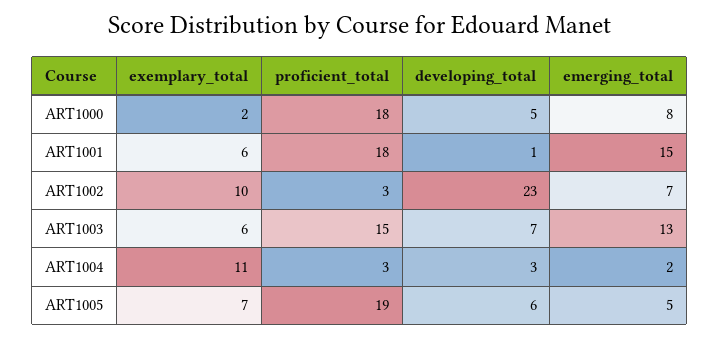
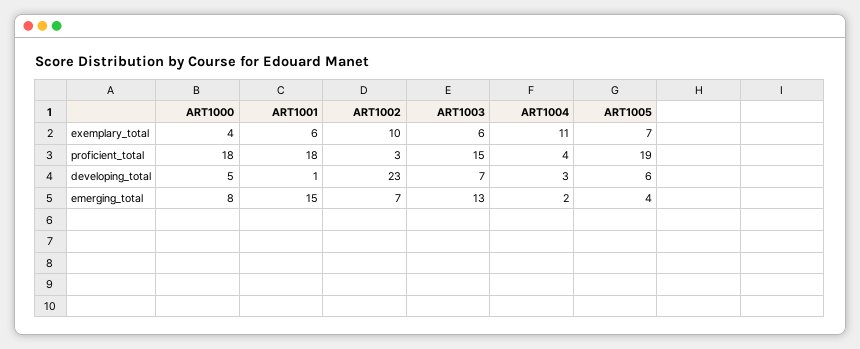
  {
    "exemplary_total": {
-     "ART1000": 2,
+     "ART1000": 4,
      "ART1001": 6,
      "ART1002": 10,
      "ART1003": 6,
      "ART1004": 11,
      "ART1005": 7
    },
    "proficient_total": {
      "ART1000": 18,
      "ART1001": 18,
      "ART1002": 3,
      "ART1003": 15,
-     "ART1004": 3,
+     "ART1004": 4,
      "ART1005": 19
    },
    "developing_total": {
      "ART1000": 5,
      "ART1001": 1,
      "ART1002": 23,
      "ART1003": 7,
      "ART1004": 3,
      "ART1005": 6
    },
    "emerging_total": {
      "ART1000": 8,
      "ART1001": 15,
      "ART1002": 7,
      "ART1003": 13,
      "ART1004": 2,
-     "ART1005": 5
+     "ART1005": 4
    }
  }

